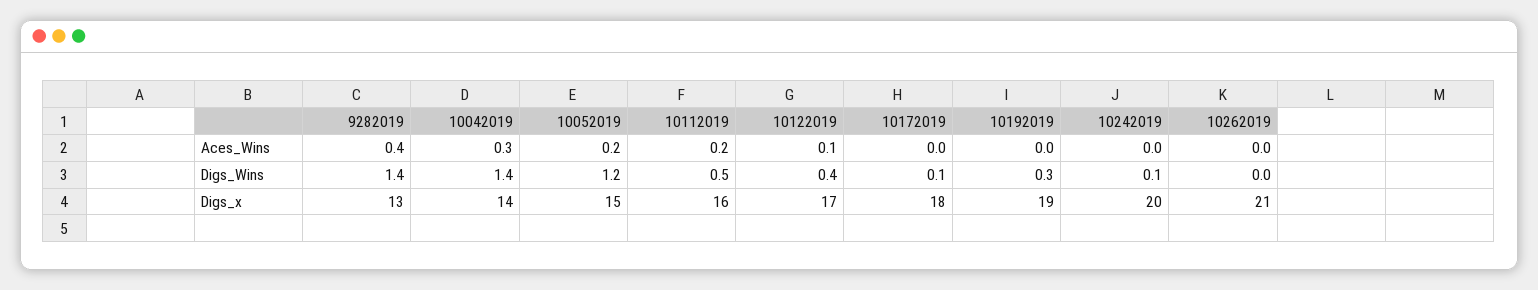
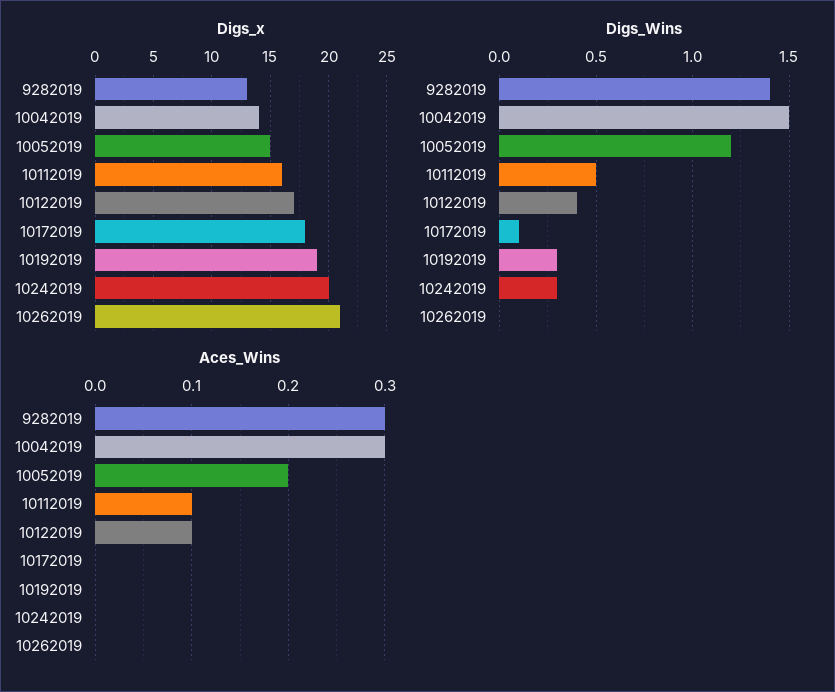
  {
    "Aces_Wins": {
-     "9282019": 0.4,
+     "9282019": 0.3,
      "10042019": 0.3,
      "10052019": 0.2,
-     "10112019": 0.2,
+     "10112019": 0.1,
      "10122019": 0.1,
      "10172019": 0,
      "10192019": 0,
      "10242019": 0,
      "10262019": 0
    },
    "Digs_Wins": {
      "9282019": 1.4,
-     "10042019": 1.4,
+     "10042019": 1.5,
      "10052019": 1.2,
      "10112019": 0.5,
      "10122019": 0.4,
      "10172019": 0.1,
      "10192019": 0.3,
-     "10242019": 0.1,
+     "10242019": 0.3,
      "10262019": 0
    },
    "Digs_x": {
      "9282019": 13,
      "10042019": 14,
      "10052019": 15,
      "10112019": 16,
      "10122019": 17,
      "10172019": 18,
      "10192019": 19,
      "10242019": 20,
      "10262019": 21
    }
  }

